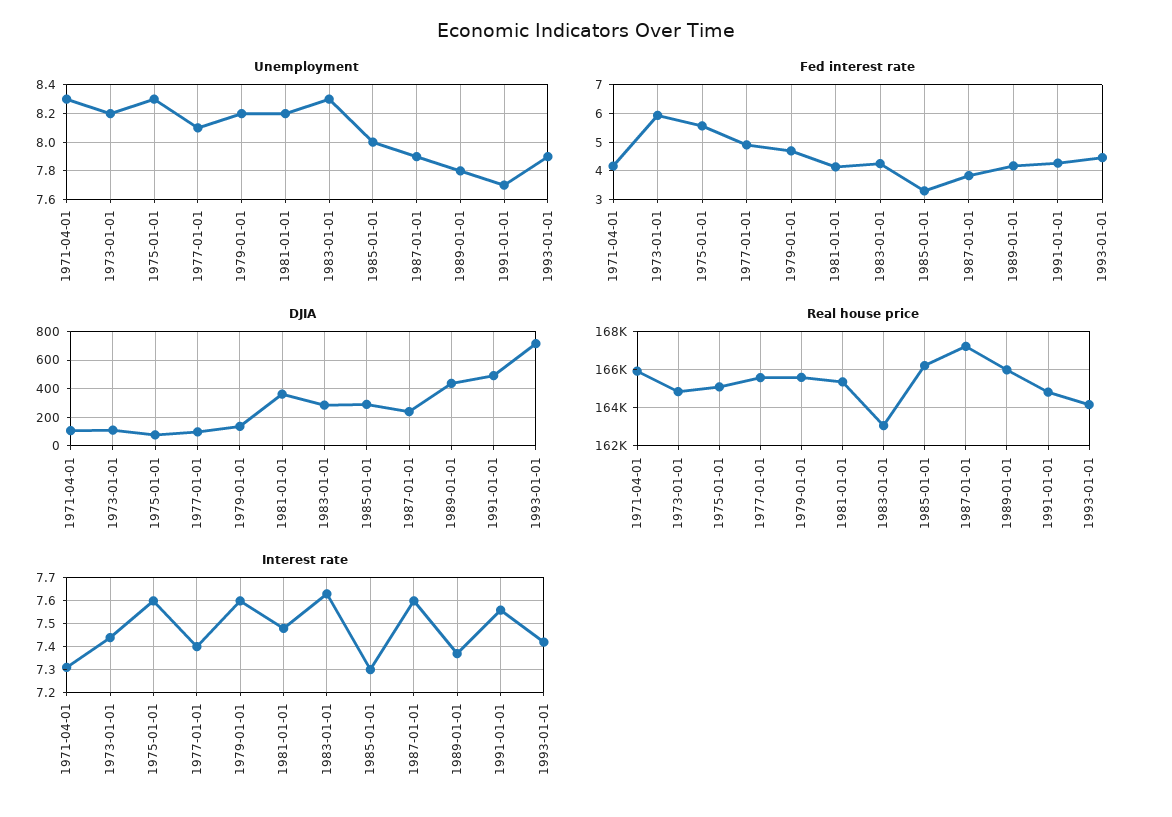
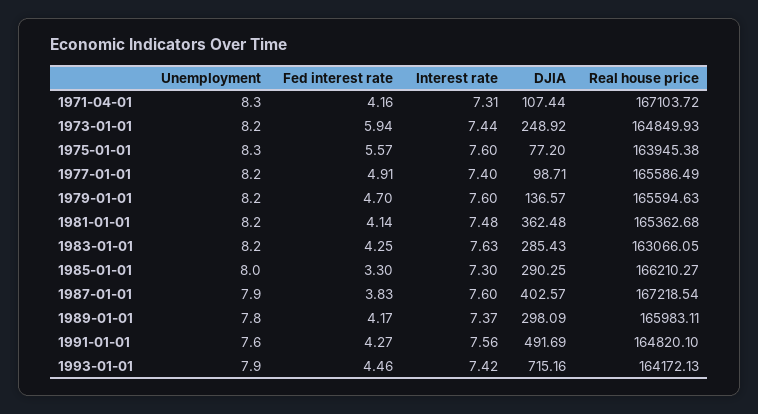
  {
    "Unemployment": {
      "1971-04-01": 8.3,
      "1973-01-01": 8.2,
      "1975-01-01": 8.3,
-     "1977-01-01": 8.1,
+     "1977-01-01": 8.2,
      "1979-01-01": 8.2,
      "1981-01-01": 8.2,
-     "1983-01-01": 8.3,
+     "1983-01-01": 8.2,
      "1985-01-01": 8,
      "1987-01-01": 7.9,
      "1989-01-01": 7.8,
-     "1991-01-01": 7.7,
+     "1991-01-01": 7.6,
      "1993-01-01": 7.9
    },
    "Fed interest rate": {
      "1971-04-01": 4.16,
      "1973-01-01": 5.94,
      "1975-01-01": 5.57,
      "1977-01-01": 4.91,
      "1979-01-01": 4.7,
      "1981-01-01": 4.14,
      "1983-01-01": 4.25,
      "1985-01-01": 3.3,
      "1987-01-01": 3.83,
      "1989-01-01": 4.17,
      "1991-01-01": 4.27,
      "1993-01-01": 4.46
    },
    "DJIA": {
      "1971-04-01": 107.44,
-     "1973-01-01": 100,
+     "1973-01-01": 248.92,
      "1975-01-01": 77.2,
      "1977-01-01": 98.71,
      "1979-01-01": 136.57,
      "1981-01-01": 362.48,
      "1983-01-01": 285.43,
      "1985-01-01": 290.25,
-     "1987-01-01": 250,
+     "1987-01-01": 402.57,
-     "1989-01-01": 450,
+     "1989-01-01": 298.09,
      "1991-01-01": 491.69,
      "1993-01-01": 715.16
    },
    "Real house price": {
-     "1971-04-01": 166000,
+     "1971-04-01": 167103.72,
      "1973-01-01": 164849.93,
-     "1975-01-01": 165000,
+     "1975-01-01": 163945.38,
      "1977-01-01": 165586.49,
      "1979-01-01": 165594.63,
      "1981-01-01": 165362.68,
      "1983-01-01": 163066.05,
      "1985-01-01": 166210.27,
      "1987-01-01": 167218.54,
      "1989-01-01": 165983.11,
      "1991-01-01": 164820.1,
      "1993-01-01": 164172.13
    },
    "Interest rate": {
      "1971-04-01": 7.31,
      "1973-01-01": 7.44,
      "1975-01-01": 7.6,
      "1977-01-01": 7.4,
      "1979-01-01": 7.6,
      "1981-01-01": 7.48,
      "1983-01-01": 7.63,
      "1985-01-01": 7.3,
      "1987-01-01": 7.6,
      "1989-01-01": 7.37,
      "1991-01-01": 7.56,
      "1993-01-01": 7.42
    }
  }

